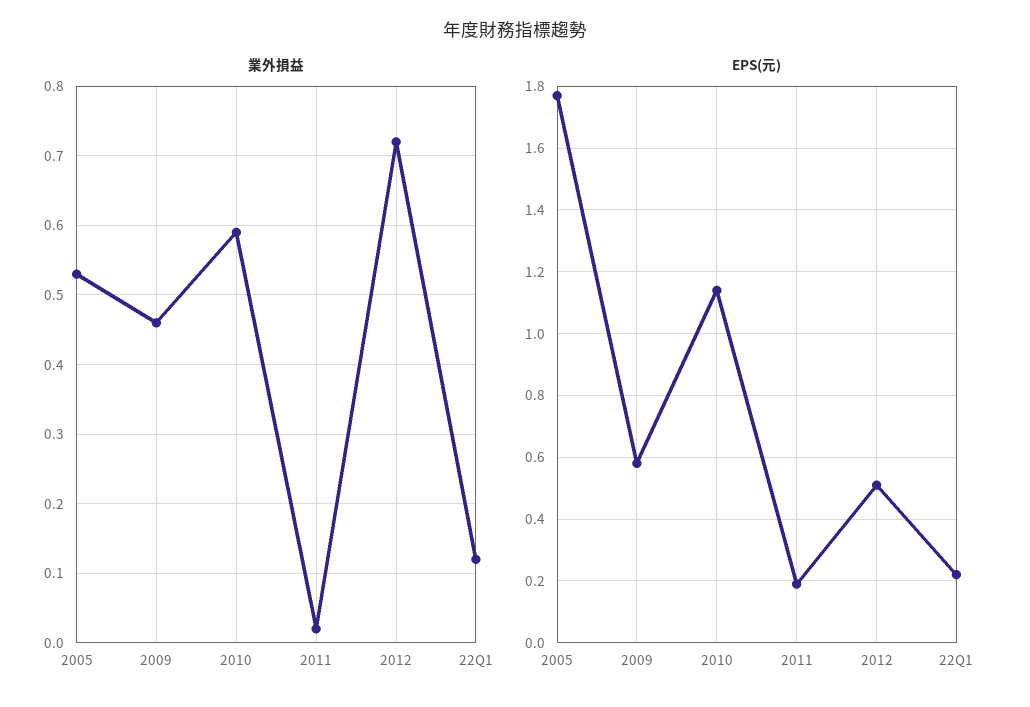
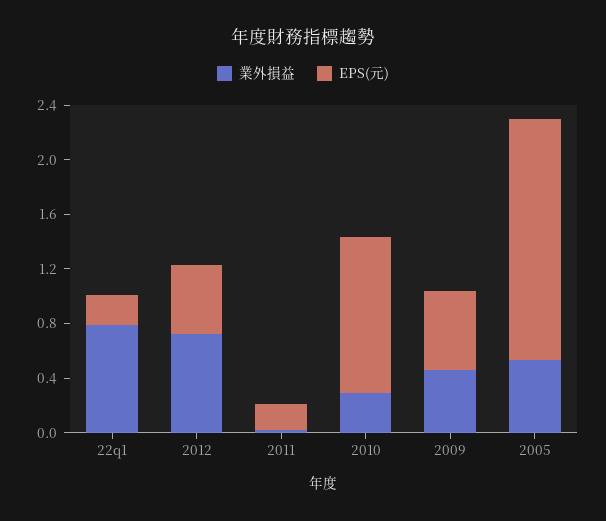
  {
    "業外損益": {
      "2005": 0.53,
      "2009": 0.46,
-     "2010": 0.59,
+     "2010": 0.3,
      "2011": 0.02,
      "2012": 0.72,
-     "22Q1": 0.12
+     "22Q1": 0.8
    },
    "EPS(元)": {
      "2005": 1.75,
      "2009": 0.6,
      "2010": 1.15,
      "2011": 0.2,
      "2012": 0.5,
      "22Q1": 0.2
    }
  }

